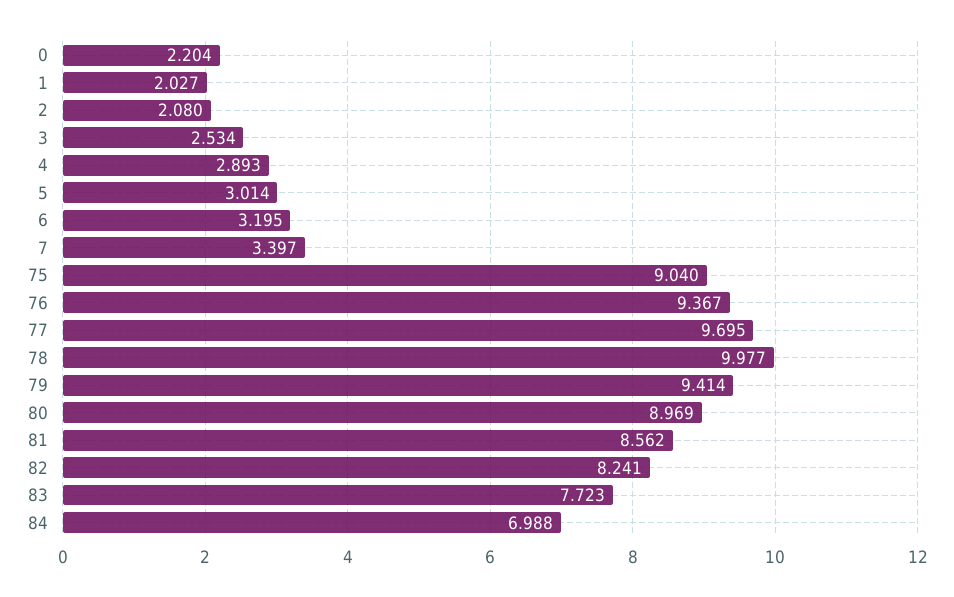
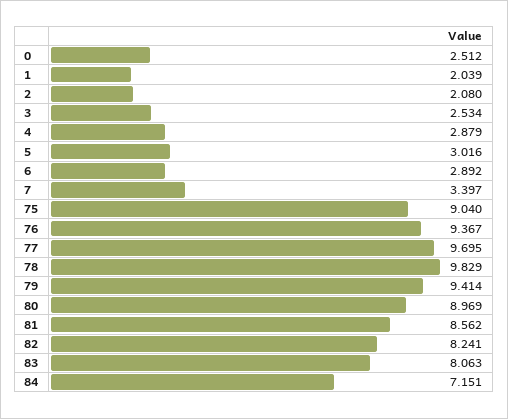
  {
-   "0": 2.204,
+   "0": 2.512,
-   "1": 2.027,
+   "1": 2.039,
    "2": 2.08,
    "3": 2.534,
-   "4": 2.893,
+   "4": 2.879,
-   "5": 3.014,
+   "5": 3.016,
-   "6": 3.195,
+   "6": 2.892,
    "7": 3.397,
    "75": 9.04,
    "76": 9.367,
    "77": 9.695,
-   "78": 9.977,
+   "78": 9.829,
    "79": 9.414,
    "80": 8.969,
    "81": 8.562,
    "82": 8.241,
-   "83": 7.723,
+   "83": 8.063,
-   "84": 6.988
+   "84": 7.151
  }

